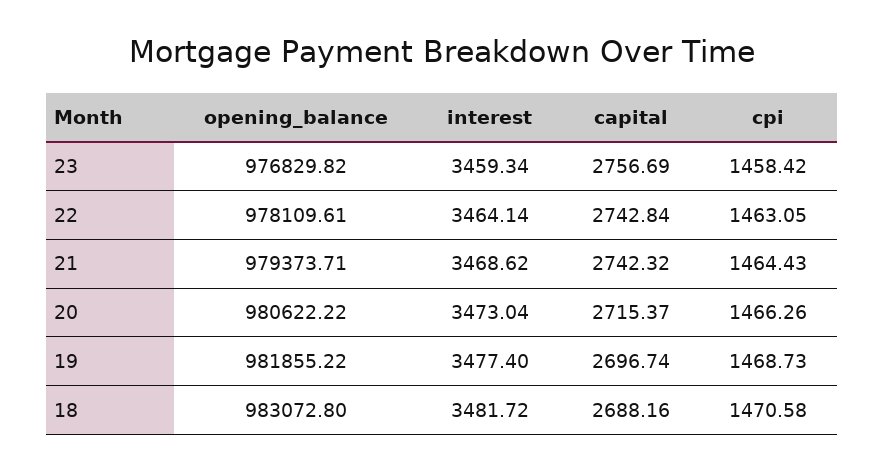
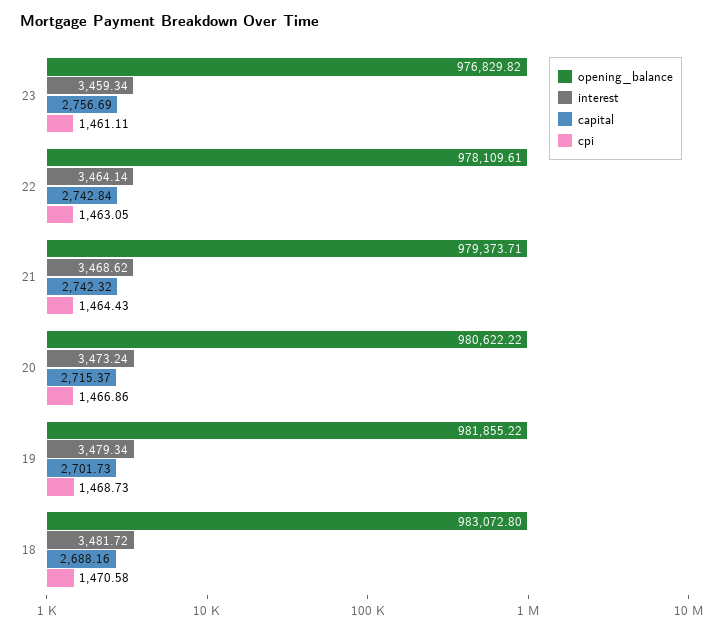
  {
    "opening_balance": {
      "23": 976829.82,
      "22": 978109.61,
      "21": 979373.71,
      "20": 980622.22,
      "19": 981855.22,
      "18": 983072.8
    },
    "interest": {
      "23": 3459.34,
      "22": 3464.14,
      "21": 3468.62,
-     "20": 3473.04,
+     "20": 3473.24,
-     "19": 3477.4,
+     "19": 3479.34,
      "18": 3481.72
    },
    "capital": {
      "23": 2756.69,
      "22": 2742.84,
      "21": 2742.32,
      "20": 2715.37,
-     "19": 2696.74,
+     "19": 2701.73,
      "18": 2688.16
    },
    "cpi": {
-     "23": 1458.42,
+     "23": 1461.11,
      "22": 1463.05,
      "21": 1464.43,
-     "20": 1466.26,
+     "20": 1466.86,
      "19": 1468.73,
      "18": 1470.58
    }
  }

